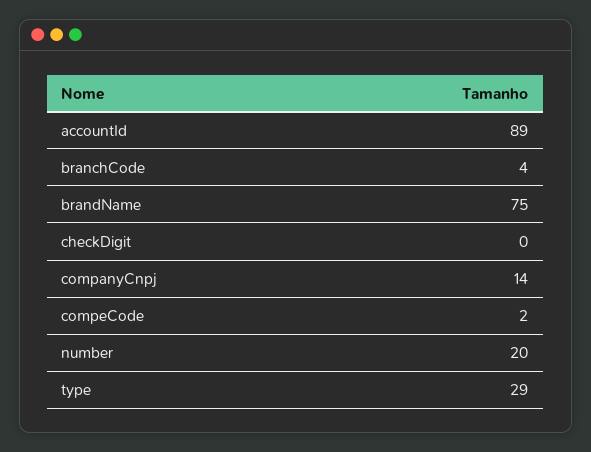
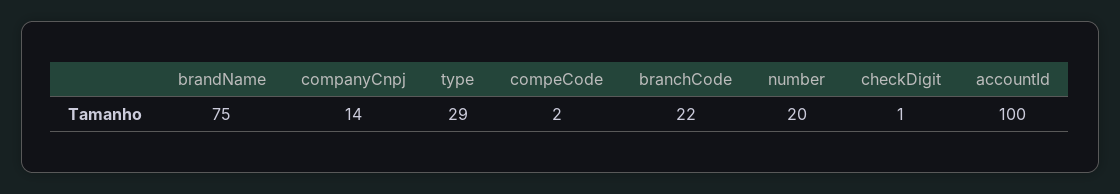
  {
-   "accountId": 89,
+   "accountId": 100,
-   "branchCode": 4,
+   "branchCode": 22,
    "brandName": 75,
-   "checkDigit": 0,
+   "checkDigit": 1,
    "companyCnpj": 14,
    "compeCode": 2,
    "number": 20,
    "type": 29
  }

